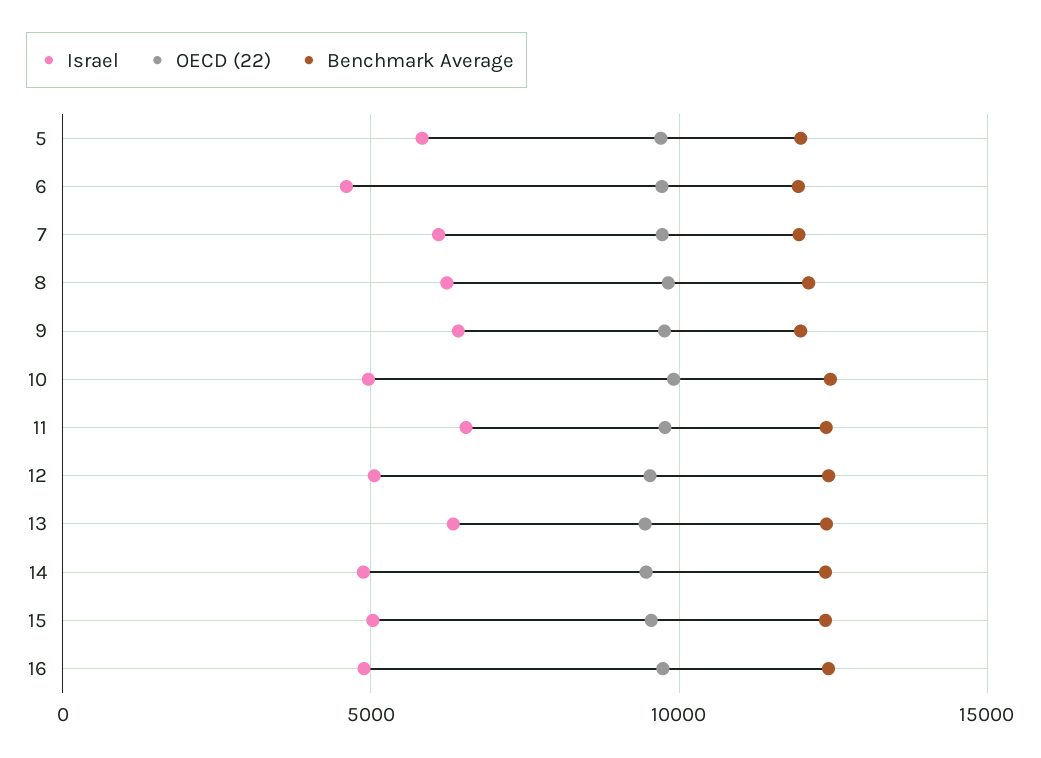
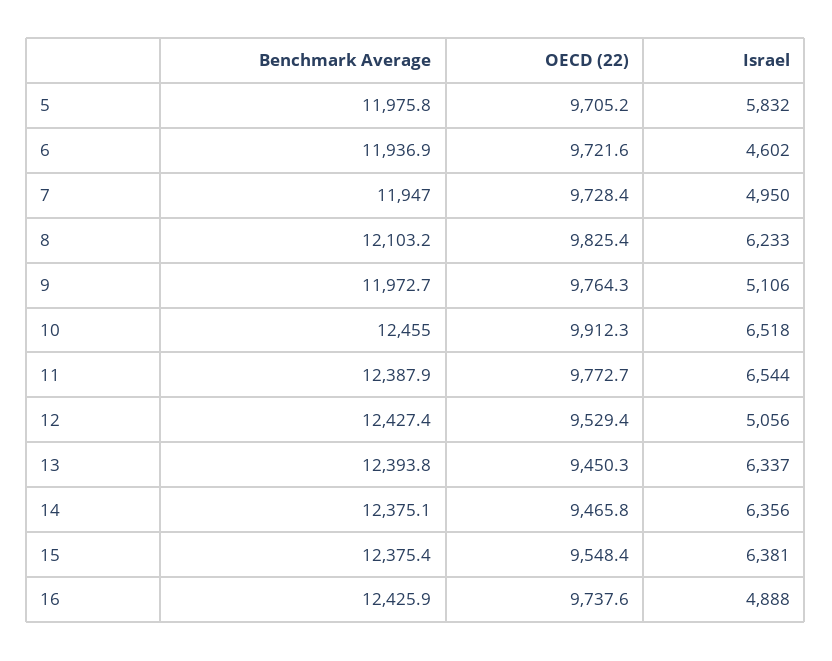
  {
    "Israel": {
      "5": 5832,
      "6": 4602,
-     "7": 6000,
+     "7": 4950,
      "8": 6233,
-     "9": 6500,
+     "9": 5106,
-     "10": 5000,
+     "10": 6518,
      "11": 6544,
      "12": 5056,
      "13": 6337,
-     "14": 5000,
+     "14": 6356,
-     "15": 5000,
+     "15": 6381,
      "16": 4888
    },
    "OECD (22)": {
      "5": 9705.2,
      "6": 9721.6,
      "7": 9728.4,
      "8": 9825.4,
      "9": 9764.3,
      "10": 9912.3,
      "11": 9772.7,
      "12": 9529.4,
      "13": 9450.3,
      "14": 9465.8,
      "15": 9548.4,
      "16": 9737.6
    },
    "Benchmark Average": {
      "5": 11975.8,
      "6": 11936.9,
      "7": 11947,
      "8": 12103.2,
      "9": 11972.7,
      "10": 12455,
      "11": 12387.9,
      "12": 12427.4,
      "13": 12393.8,
      "14": 12375.1,
      "15": 12375.4,
      "16": 12425.9
    }
  }

